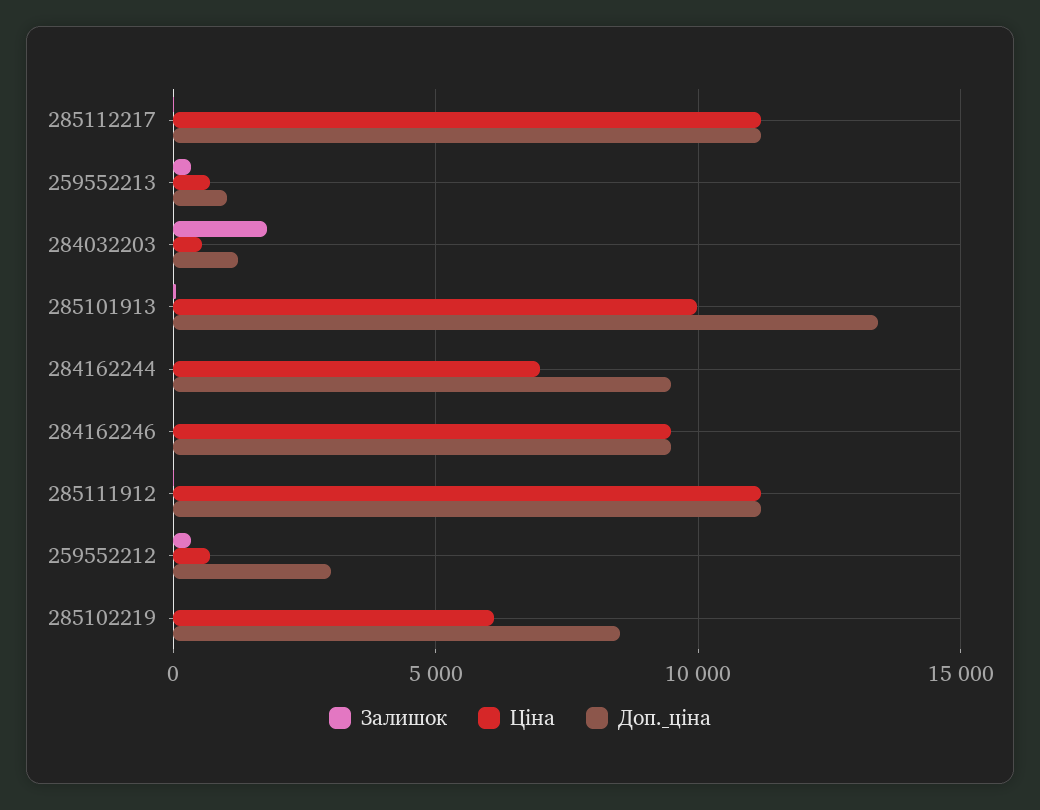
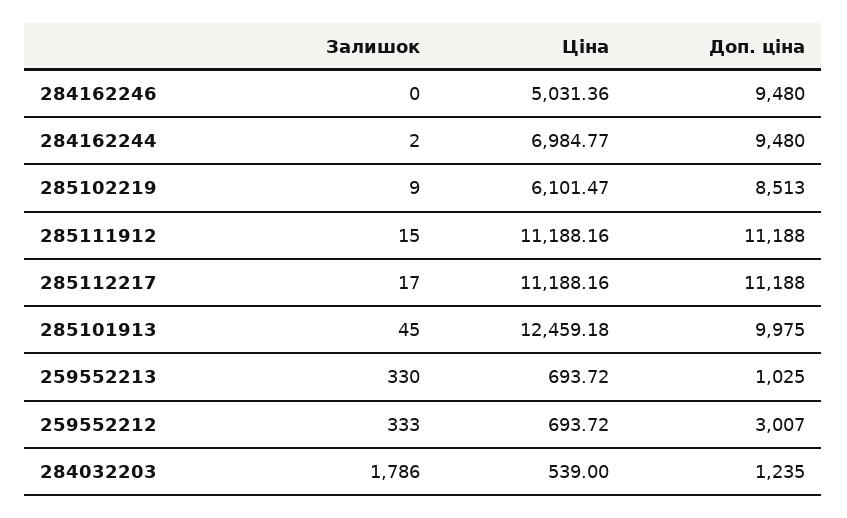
  {
    "Залишок": {
      "285112217": 17,
      "259552213": 330,
      "284032203": 1786,
      "285101913": 45,
      "284162244": 2,
      "284162246": 0,
      "285111912": 15,
      "259552212": 333,
      "285102219": 9
    },
    "Ціна": {
      "285112217": 11188.16,
      "259552213": 693.72,
      "284032203": 539,
-     "285101913": 10000,
+     "285101913": 12459.18,
      "284162244": 6984.77,
-     "284162246": 9500,
+     "284162246": 5031.36,
      "285111912": 11188.16,
      "259552212": 693.72,
      "285102219": 6101.47
    },
    "Доп._ціна": {
      "285112217": 11188,
      "259552213": 1025,
      "284032203": 1235,
-     "285101913": 13500,
+     "285101913": 9975,
      "284162244": 9480,
      "284162246": 9480,
      "285111912": 11188,
      "259552212": 3007,
      "285102219": 8513
    }
  }

